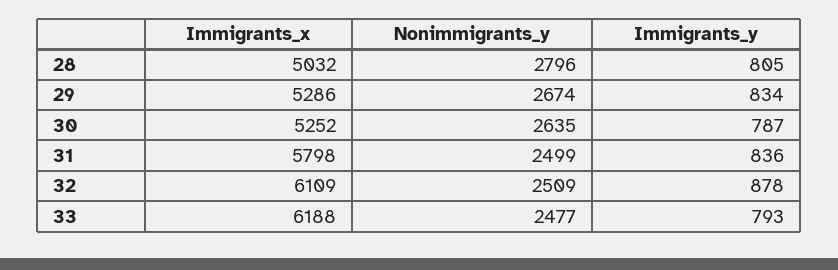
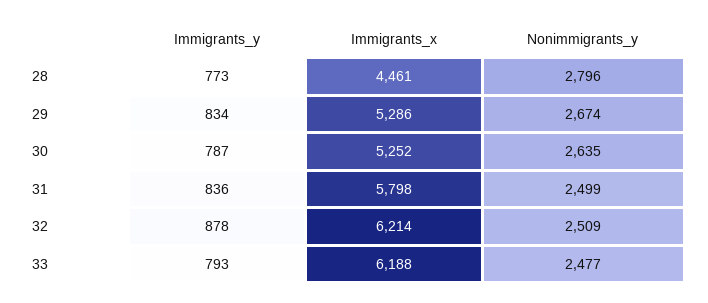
  {
    "Immigrants_x": {
-     "28": 5032,
+     "28": 4461,
      "29": 5286,
      "30": 5252,
      "31": 5798,
-     "32": 6109,
+     "32": 6214,
      "33": 6188
    },
    "Nonimmigrants_y": {
      "28": 2796,
      "29": 2674,
      "30": 2635,
      "31": 2499,
      "32": 2509,
      "33": 2477
    },
    "Immigrants_y": {
-     "28": 805,
+     "28": 773,
      "29": 834,
      "30": 787,
      "31": 836,
      "32": 878,
      "33": 793
    }
  }

